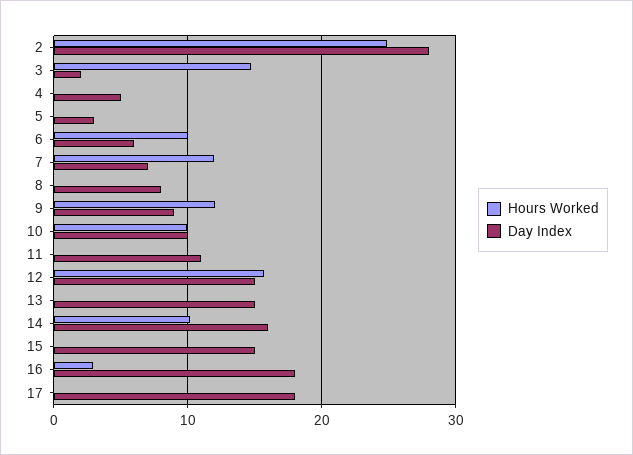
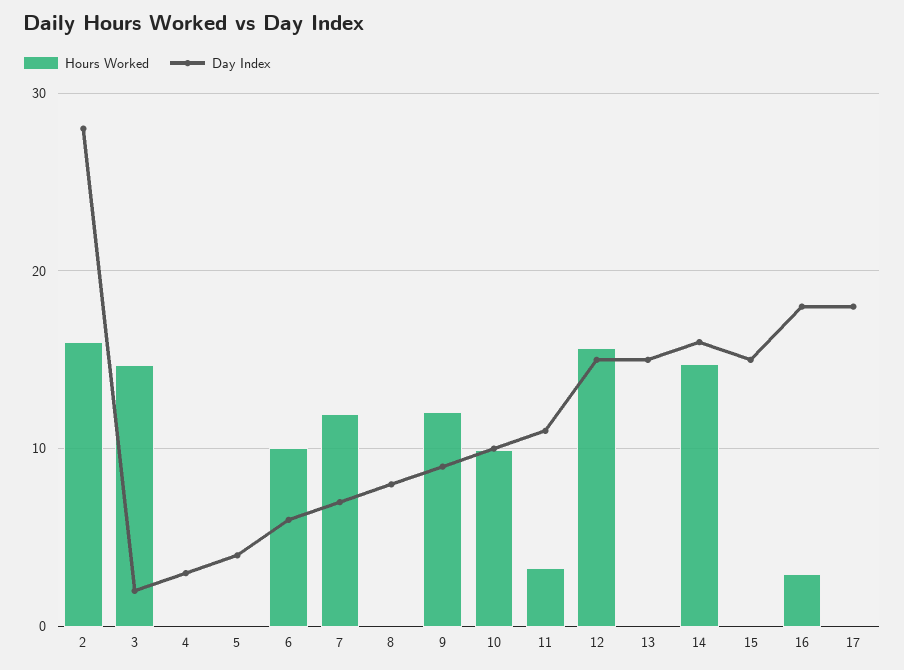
  {
    "Hours Worked": {
-     "2": 25,
+     "2": 16,
      "3": 15,
      "4": 0,
      "5": 0,
      "6": 10,
      "7": 12,
      "8": 0,
      "9": 12,
      "10": 10,
-     "11": 0,
+     "11": 3,
      "12": 16,
      "13": 0,
-     "14": 10,
+     "14": 15,
      "15": 0,
      "16": 3,
      "17": 0
    },
    "Day Index": {
      "2": 28,
      "3": 2,
-     "4": 5,
+     "4": 3,
-     "5": 3,
+     "5": 4,
      "6": 6,
      "7": 7,
      "8": 8,
      "9": 9,
      "10": 10,
      "11": 11,
      "12": 15,
      "13": 15,
      "14": 16,
      "15": 15,
      "16": 18,
      "17": 18
    }
  }

